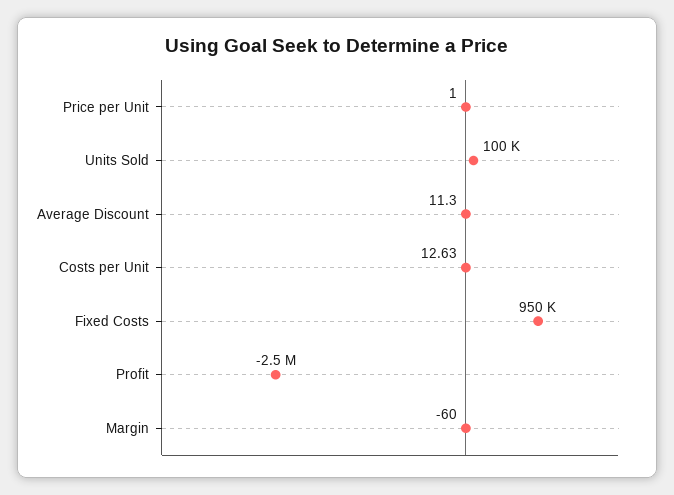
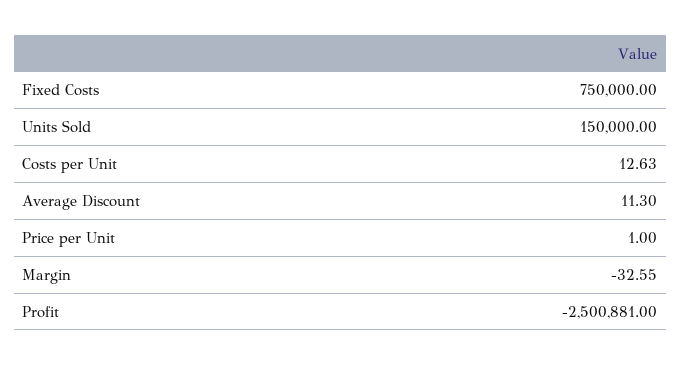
  {
    "Price per Unit": 1,
-   "Units Sold": 100000,
+   "Units Sold": 150000,
    "Average Discount": 11.3,
    "Costs per Unit": 12.63,
-   "Fixed Costs": 950000,
+   "Fixed Costs": 750000,
    "Profit": -2500881,
-   "Margin": -60
+   "Margin": -32.55
  }

